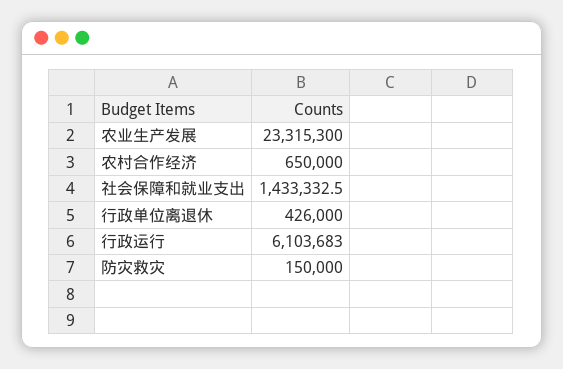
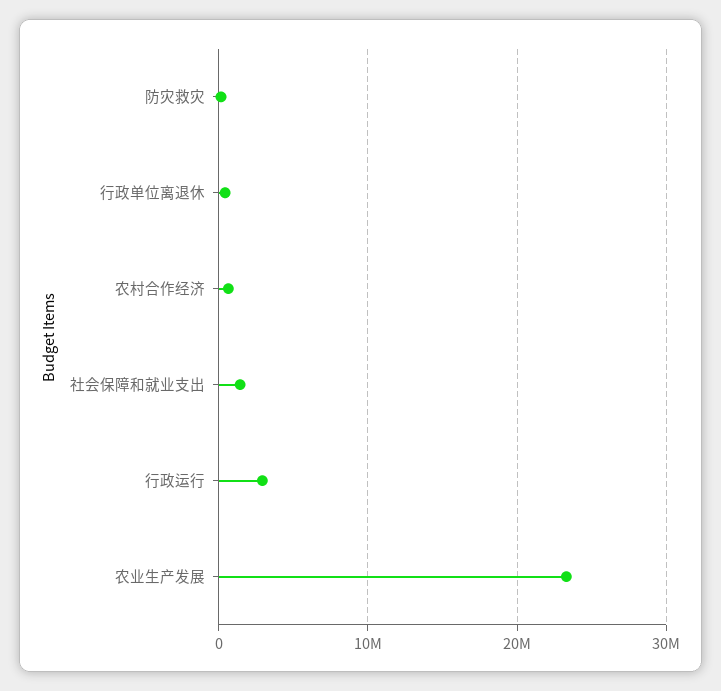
  {
    "农业生产发展": 23315300,
    "农村合作经济": 650000,
    "社会保障和就业支出": 1433332.5,
    "行政单位离退休": 426000,
-   "行政运行": 6103683,
+   "行政运行": 3000000,
    "防灾救灾": 150000
  }

